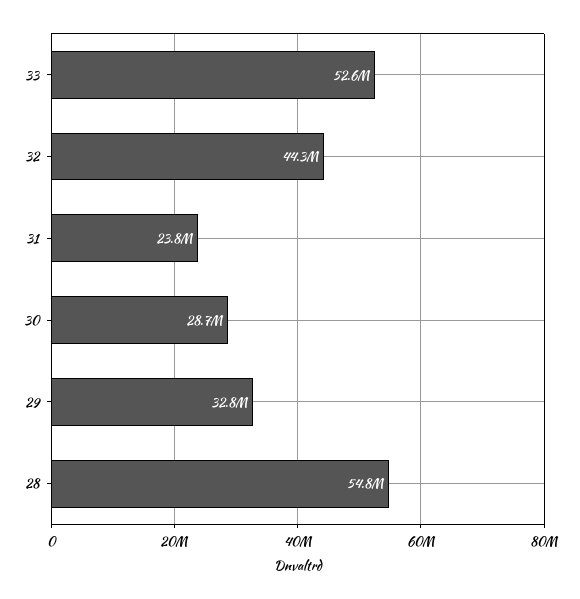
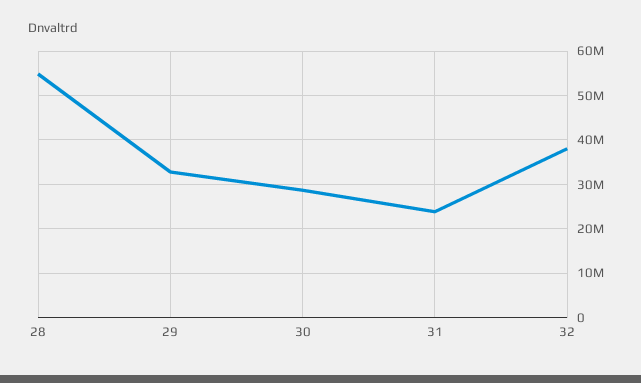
  {
-   "33": 52600000,
-   "32": 44300000,
+   "32": 38000000,
    "31": 23800000,
    "30": 28700000,
    "29": 32800000,
    "28": 54800000
  }

